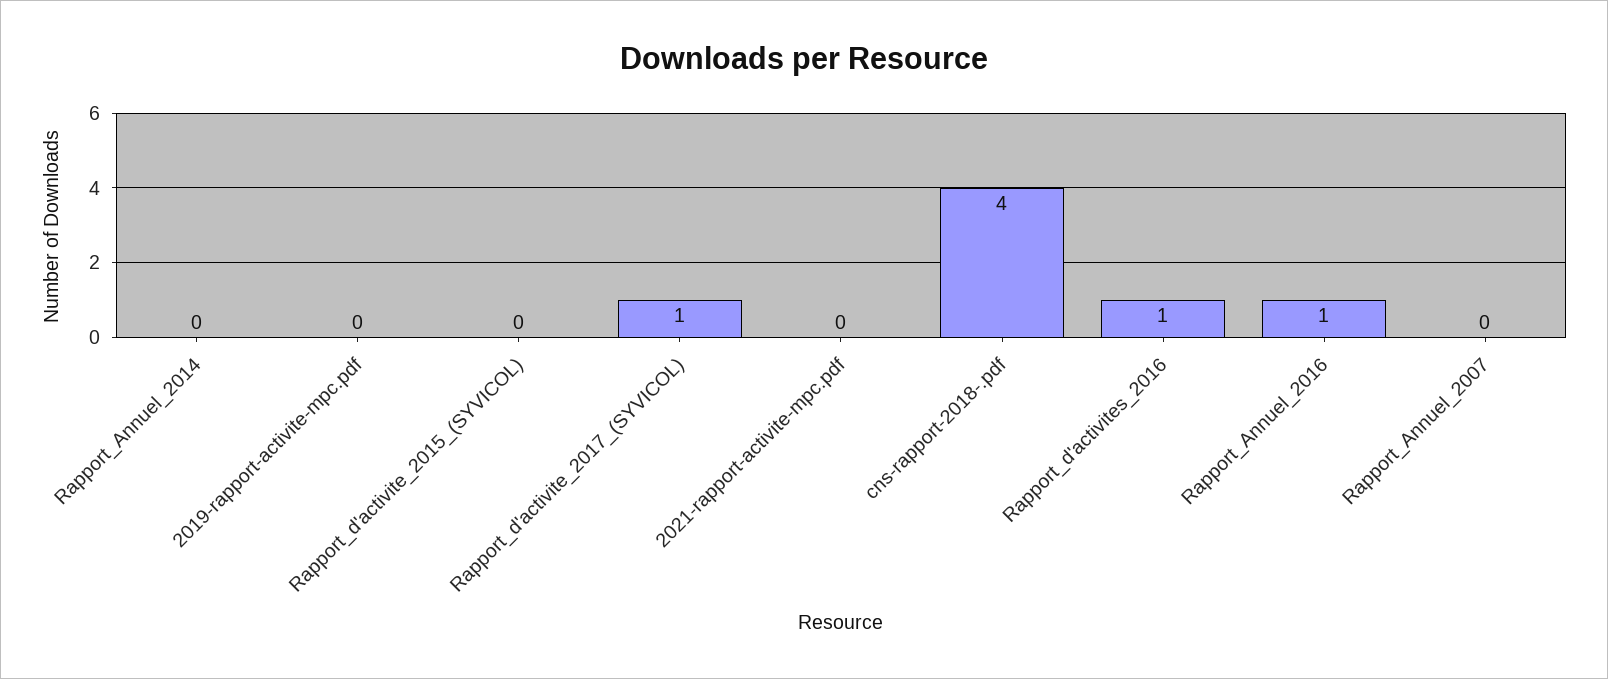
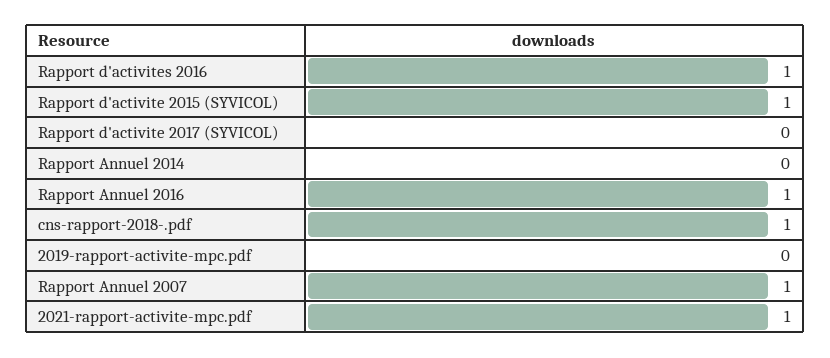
  {
    "Rapport_Annuel_2014": 0,
    "2019-rapport-activite-mpc.pdf": 0,
-   "Rapport_d'activite_2015_(SYVICOL)": 0,
+   "Rapport_d'activite_2015_(SYVICOL)": 1,
-   "Rapport_d'activite_2017_(SYVICOL)": 1,
+   "Rapport_d'activite_2017_(SYVICOL)": 0,
-   "2021-rapport-activite-mpc.pdf": 0,
+   "2021-rapport-activite-mpc.pdf": 1,
-   "cns-rapport-2018-.pdf": 4,
+   "cns-rapport-2018-.pdf": 1,
    "Rapport_d'activites_2016": 1,
    "Rapport_Annuel_2016": 1,
-   "Rapport_Annuel_2007": 0
+   "Rapport_Annuel_2007": 1
  }

